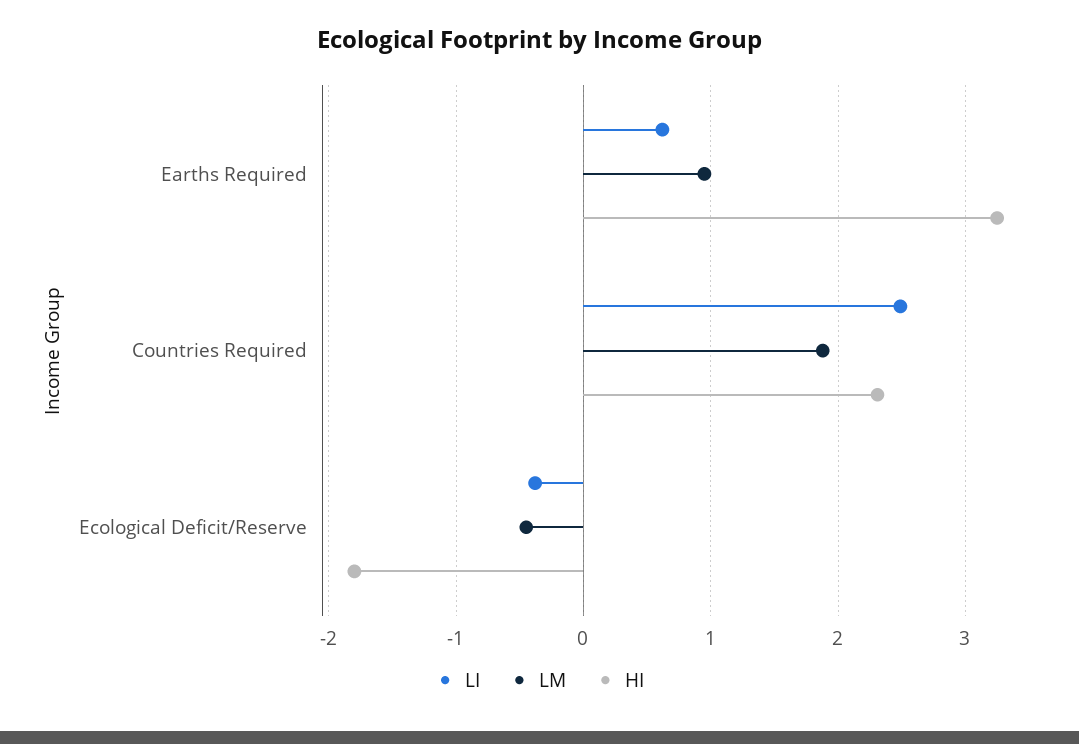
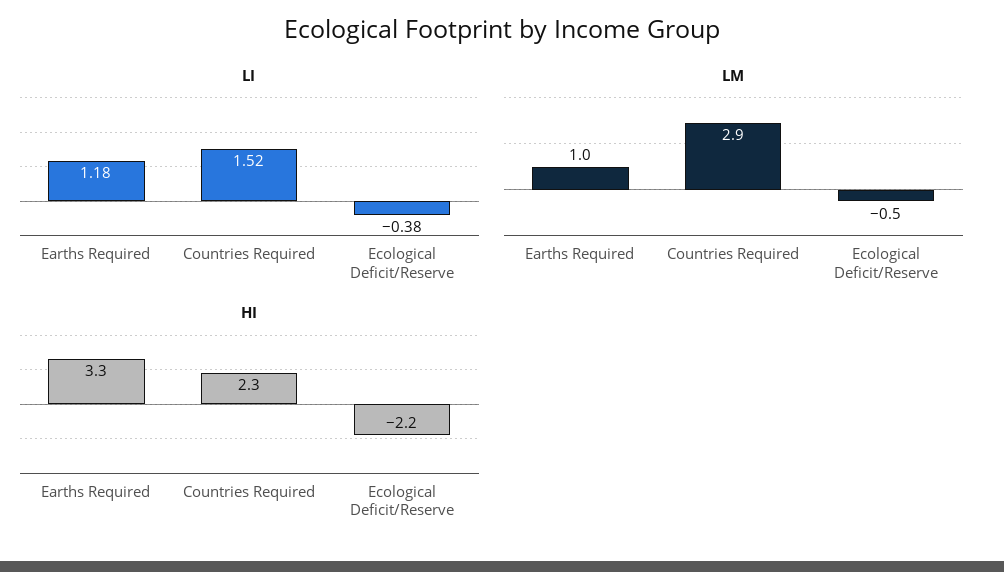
  {
    "LI": {
-     "Earths Required": 0.6,
+     "Earths Required": 1.18,
-     "Countries Required": 2.5,
+     "Countries Required": 1.52,
      "Ecological Deficit/Reserve": -0.38
    },
    "LM": {
      "Earths Required": 1,
-     "Countries Required": 1.9,
+     "Countries Required": 2.9,
      "Ecological Deficit/Reserve": -0.5
    },
    "HI": {
      "Earths Required": 3.3,
      "Countries Required": 2.3,
-     "Ecological Deficit/Reserve": -1.8
+     "Ecological Deficit/Reserve": -2.2
    }
  }

